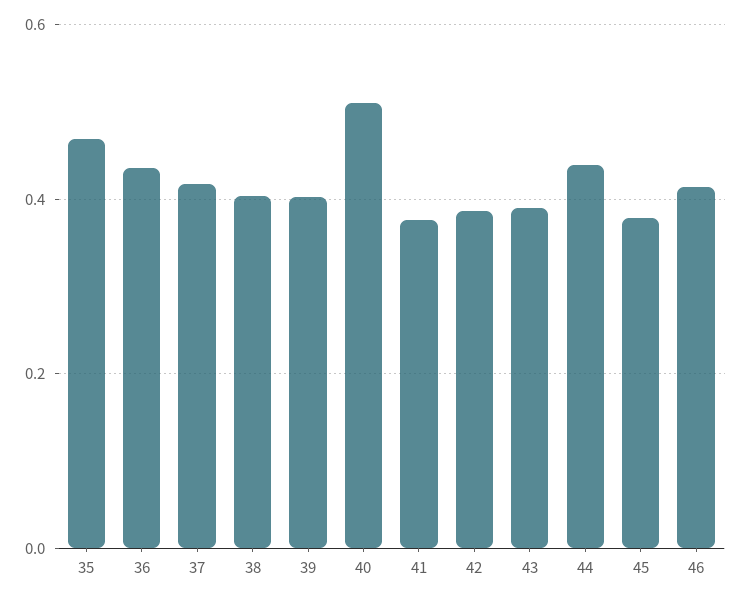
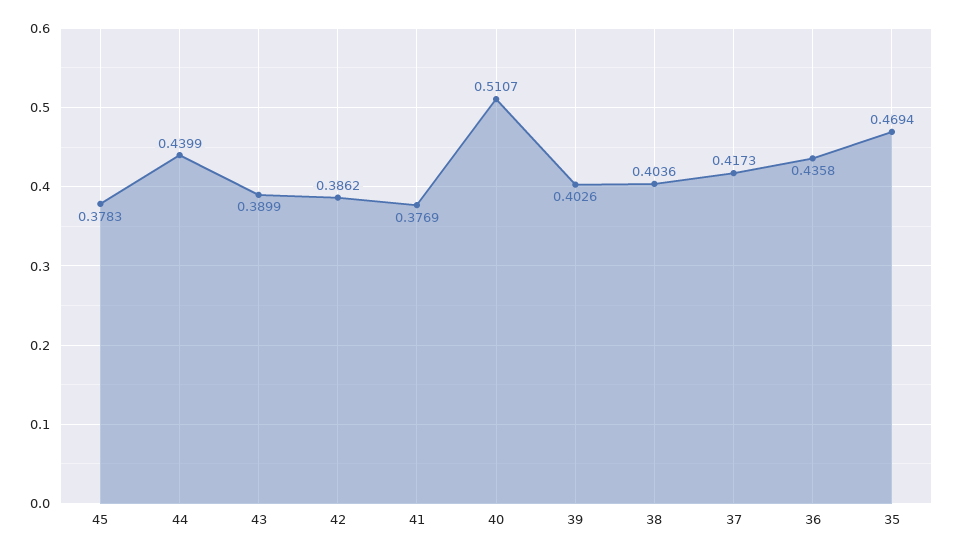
  {
    "35": 0.4694,
    "36": 0.4358,
    "37": 0.4173,
    "38": 0.4036,
    "39": 0.4026,
    "40": 0.5107,
    "41": 0.3769,
    "42": 0.3862,
    "43": 0.3899,
    "44": 0.4399,
-   "45": 0.3783,
+   "45": 0.3783
-   "46": 0.42
  }

